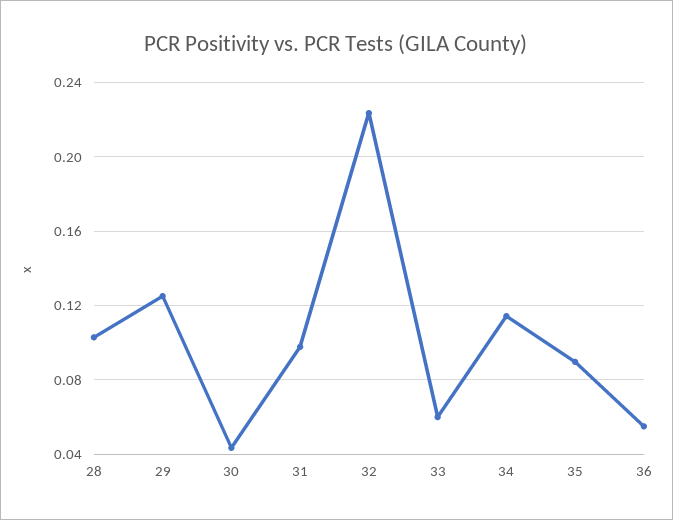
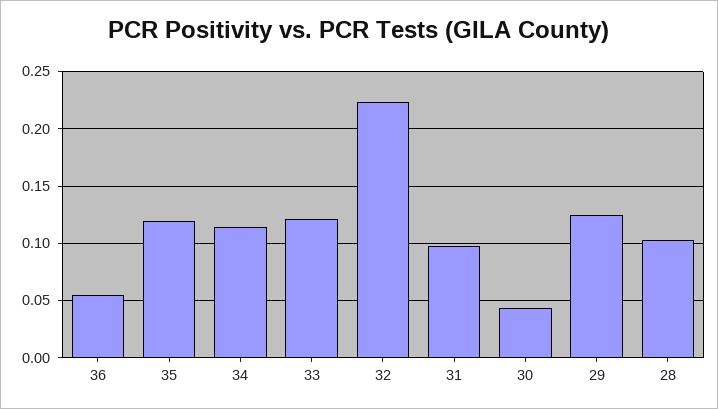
  {
    "28": 0.105,
    "29": 0.125,
    "30": 0.045,
    "31": 0.1,
    "32": 0.225,
-   "33": 0.06,
+   "33": 0.12,
    "34": 0.115,
-   "35": 0.09,
+   "35": 0.12,
    "36": 0.055
  }

